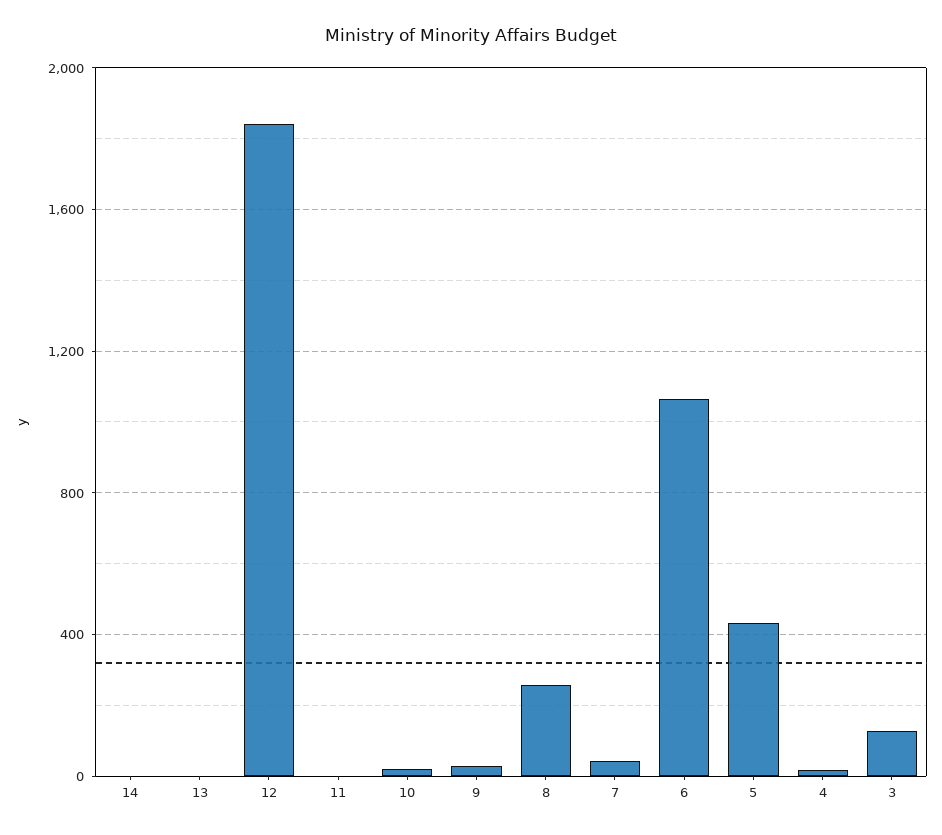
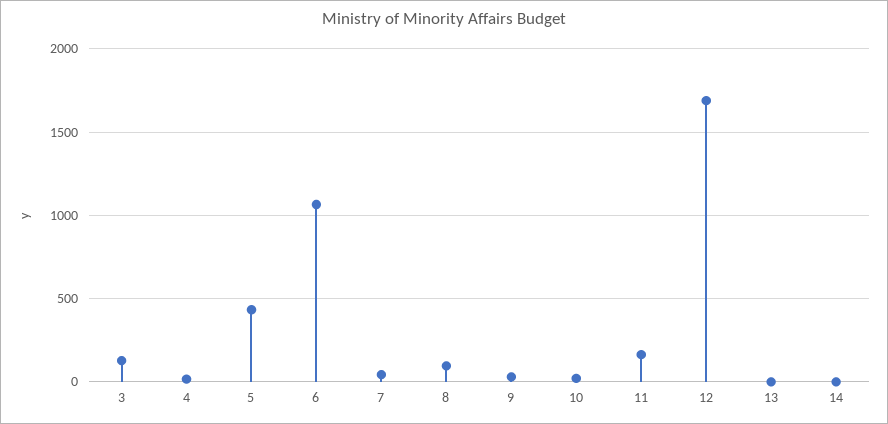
  {
    "14": 0,
    "13": 0,
-   "12": 1850,
+   "12": 1700,
-   "11": 0,
+   "11": 150,
    "10": 0,
    "9": 50,
-   "8": 250,
+   "8": 100,
    "7": 50,
    "6": 1050,
    "5": 450,
    "4": 0,
    "3": 150
  }

